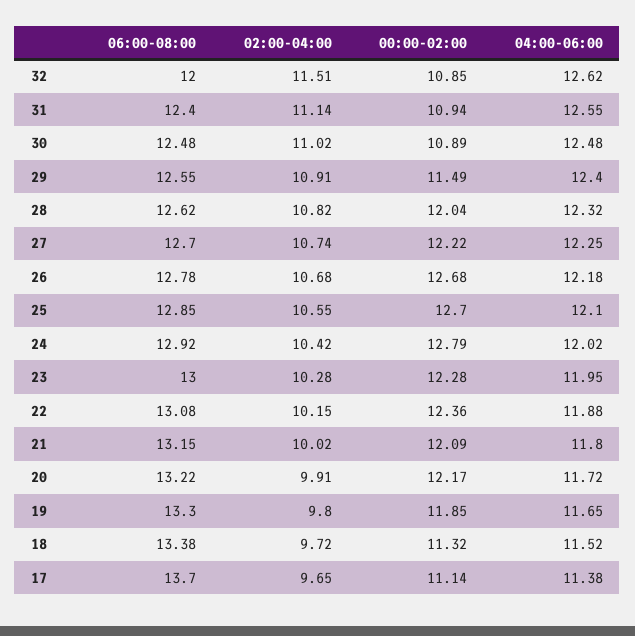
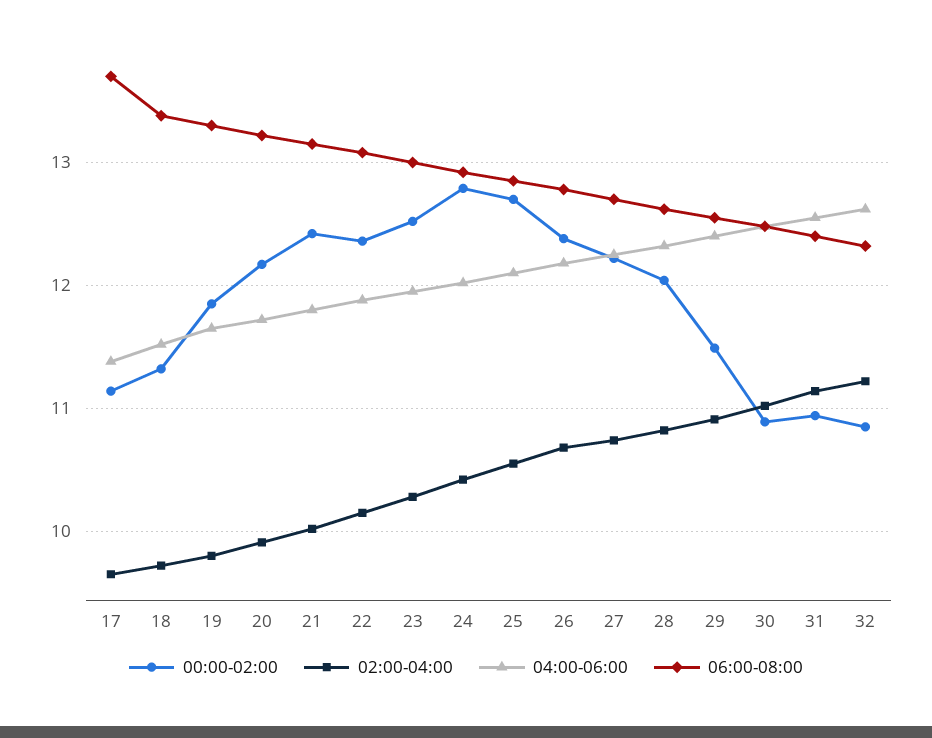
  {
    "06:00-08:00": {
-     "32": 12,
+     "32": 12.3,
      "31": 12.4,
      "30": 12.48,
      "29": 12.55,
      "28": 12.62,
      "27": 12.7,
      "26": 12.78,
      "25": 12.85,
      "24": 12.92,
      "23": 13,
      "22": 13.08,
      "21": 13.15,
      "20": 13.22,
      "19": 13.3,
      "18": 13.38,
      "17": 13.7
    },
    "02:00-04:00": {
-     "32": 11.51,
+     "32": 11.2,
      "31": 11.14,
      "30": 11.02,
      "29": 10.91,
      "28": 10.82,
      "27": 10.74,
      "26": 10.68,
      "25": 10.55,
      "24": 10.42,
      "23": 10.28,
      "22": 10.15,
      "21": 10.02,
      "20": 9.91,
      "19": 9.8,
      "18": 9.72,
      "17": 9.65
    },
    "00:00-02:00": {
      "32": 10.85,
      "31": 10.94,
      "30": 10.89,
      "29": 11.49,
      "28": 12.04,
      "27": 12.22,
-     "26": 12.68,
+     "26": 12.4,
      "25": 12.7,
      "24": 12.79,
-     "23": 12.28,
+     "23": 12.5,
      "22": 12.36,
-     "21": 12.09,
+     "21": 12.4,
      "20": 12.17,
      "19": 11.85,
      "18": 11.32,
      "17": 11.14
    },
    "04:00-06:00": {
      "32": 12.62,
      "31": 12.55,
      "30": 12.48,
      "29": 12.4,
      "28": 12.32,
      "27": 12.25,
      "26": 12.18,
      "25": 12.1,
      "24": 12.02,
      "23": 11.95,
      "22": 11.88,
      "21": 11.8,
      "20": 11.72,
      "19": 11.65,
      "18": 11.52,
      "17": 11.38
    }
  }

